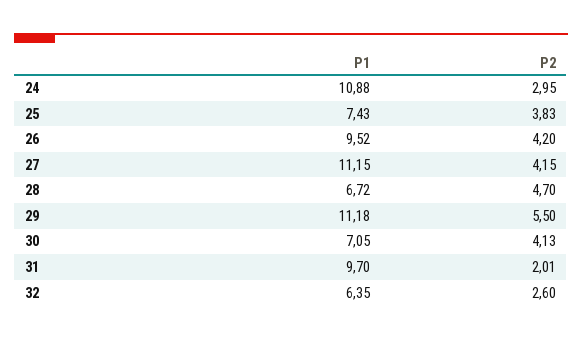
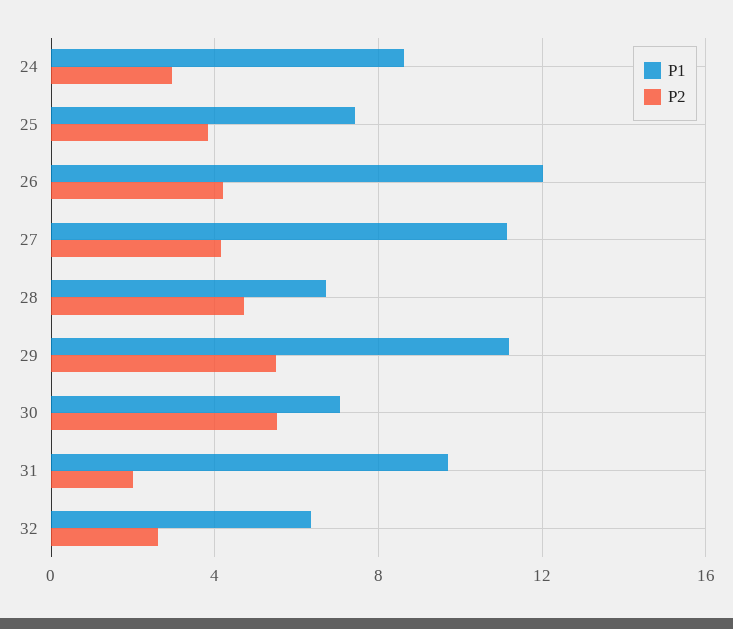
  {
    "P1": {
-     "24": 10.88,
+     "24": 8.5,
      "25": 7.43,
-     "26": 9.52,
+     "26": 12,
      "27": 11.15,
      "28": 6.72,
      "29": 11.18,
      "30": 7.05,
      "31": 9.7,
      "32": 6.35
    },
    "P2": {
      "24": 2.95,
      "25": 3.83,
      "26": 4.2,
      "27": 4.15,
      "28": 4.7,
      "29": 5.5,
-     "30": 4.13,
+     "30": 5.5,
      "31": 2.01,
      "32": 2.6
    }
  }

